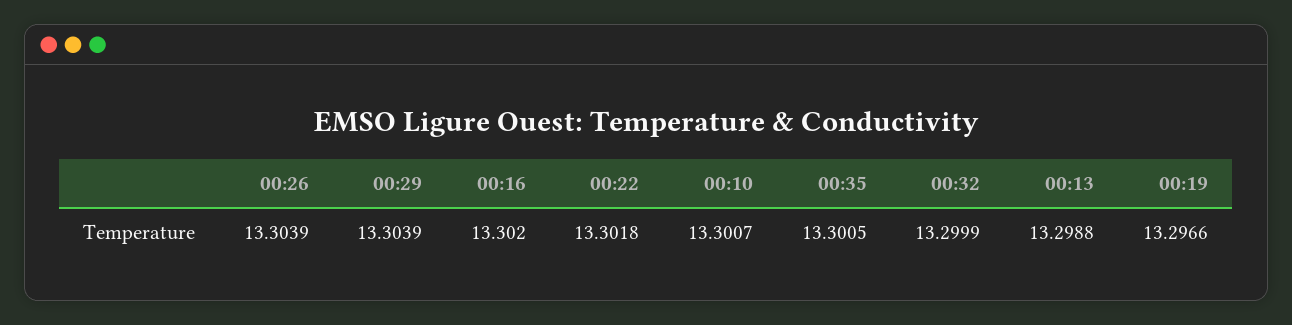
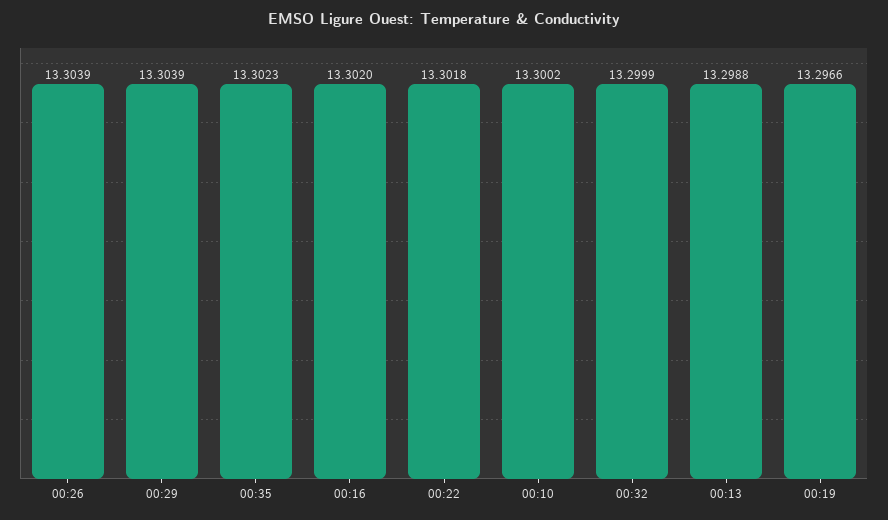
  {
    "00:26": 13.3039,
    "00:29": 13.3039,
    "00:16": 13.302,
    "00:22": 13.3018,
-   "00:10": 13.3007,
+   "00:10": 13.3002,
-   "00:35": 13.3005,
+   "00:35": 13.3023,
    "00:32": 13.2999,
    "00:13": 13.2988,
    "00:19": 13.2966
  }

